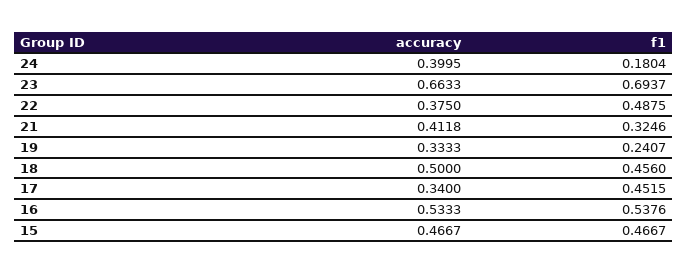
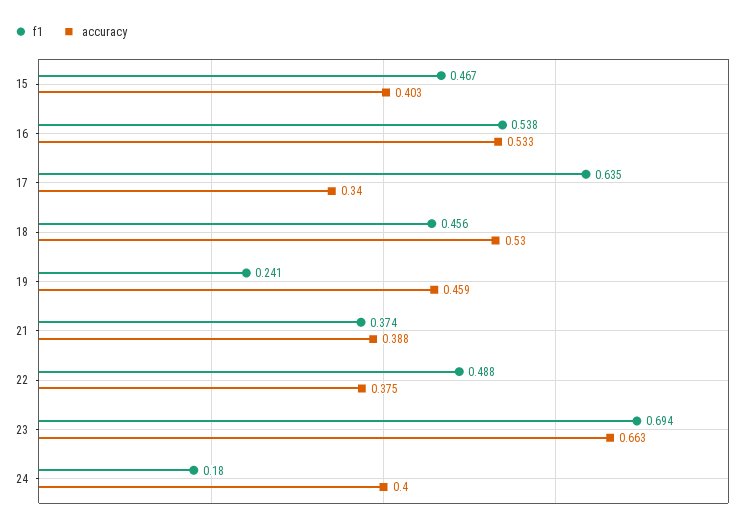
  {
    "accuracy": {
      "24": 0.3995,
      "23": 0.6633,
      "22": 0.375,
-     "21": 0.4118,
+     "21": 0.388,
-     "19": 0.3333,
+     "19": 0.459,
-     "18": 0.5,
+     "18": 0.53,
      "17": 0.34,
      "16": 0.5333,
-     "15": 0.4667
+     "15": 0.403
    },
    "f1": {
      "24": 0.1804,
      "23": 0.6937,
      "22": 0.4875,
-     "21": 0.3246,
+     "21": 0.374,
      "19": 0.2407,
      "18": 0.456,
-     "17": 0.4515,
+     "17": 0.635,
      "16": 0.5376,
      "15": 0.4667
    }
  }

